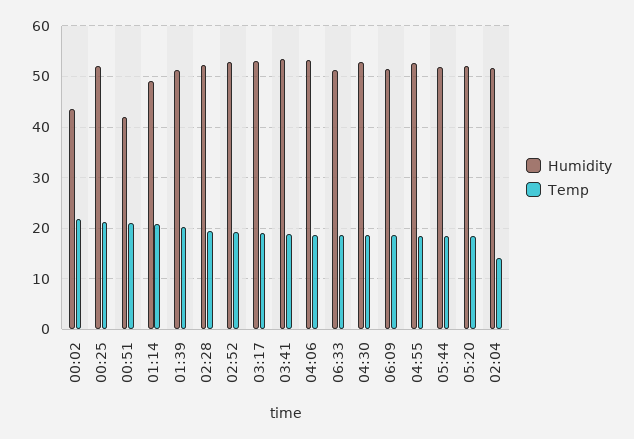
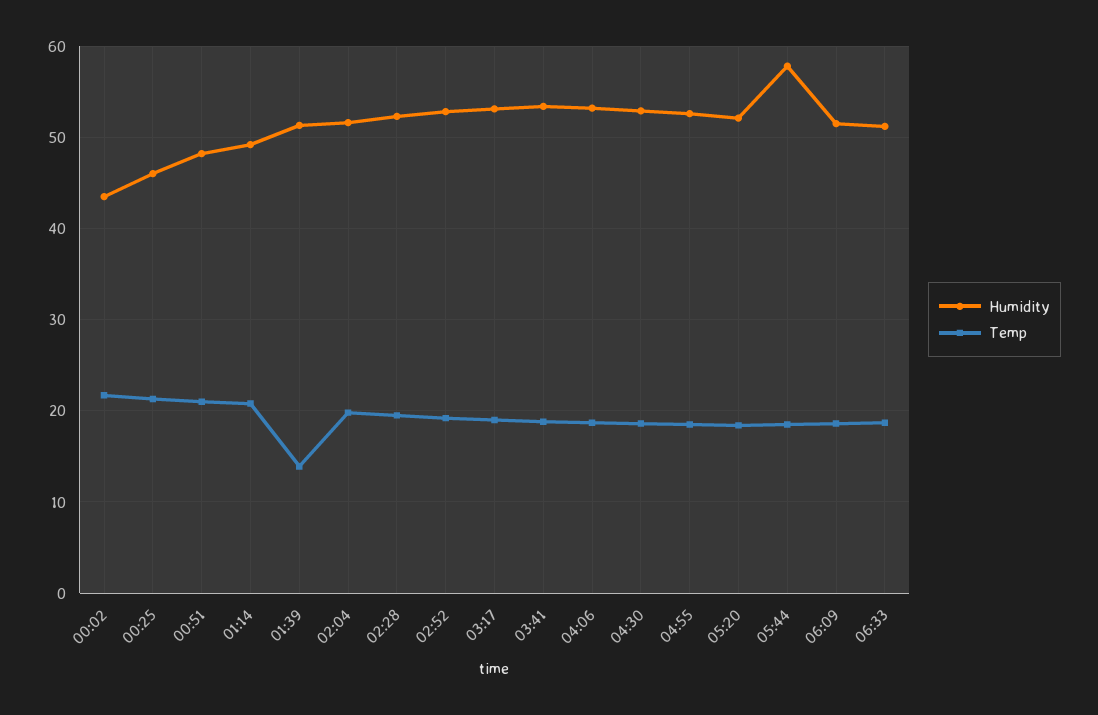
  {
    "Humidity": {
      "00:02": 44,
-     "00:25": 52,
+     "00:25": 46,
-     "00:51": 42,
+     "00:51": 48,
      "01:14": 49,
      "01:39": 51,
      "02:28": 52,
      "02:52": 53,
      "03:17": 53,
      "03:41": 53,
      "04:06": 53,
      "06:33": 51,
      "04:30": 53,
      "06:09": 52,
      "04:55": 53,
-     "05:44": 52,
+     "05:44": 58,
      "05:20": 52,
      "02:04": 52
    },
    "Temp": {
      "00:02": 22,
      "00:25": 21,
      "00:51": 21,
      "01:14": 21,
-     "01:39": 20,
+     "01:39": 14,
      "02:28": 20,
      "02:52": 19,
      "03:17": 19,
      "03:41": 19,
      "04:06": 19,
      "06:33": 19,
      "04:30": 19,
      "06:09": 19,
      "04:55": 19,
      "05:44": 19,
      "05:20": 18,
-     "02:04": 14
+     "02:04": 20
    }
  }

